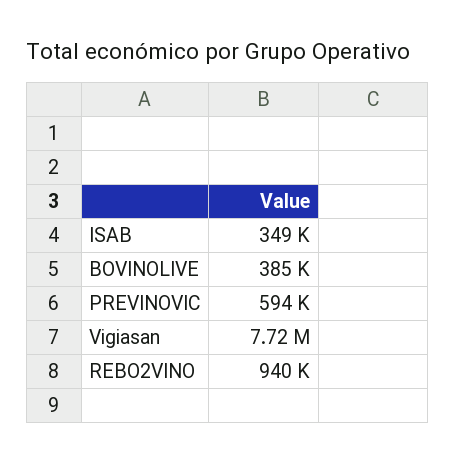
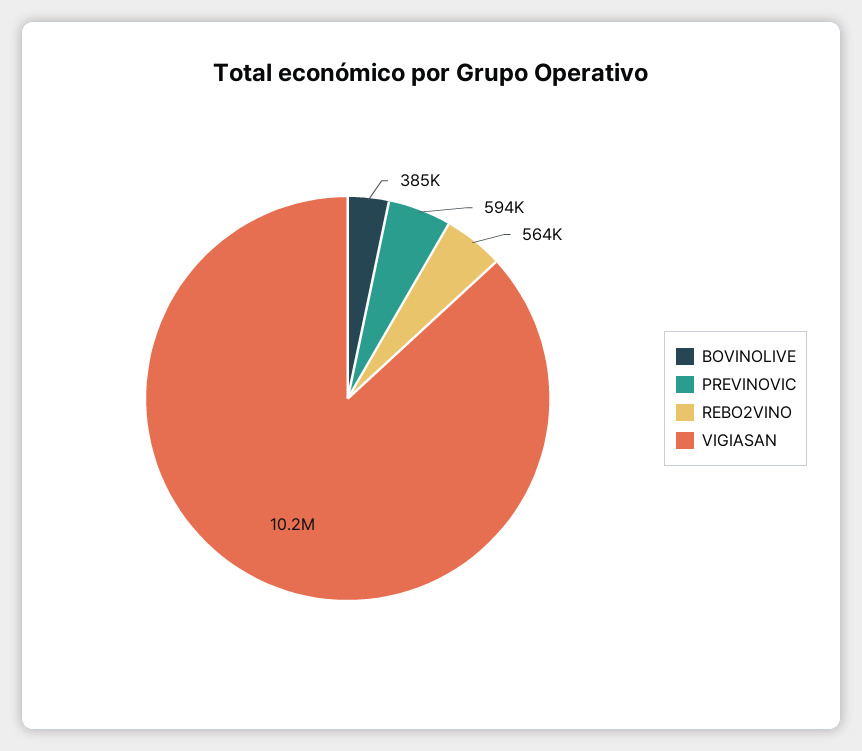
  {
-   "ISAB": 349000,
    "BOVINOLIVE": 385000,
    "PREVINOVIC": 594000,
-   "Vigiasan": 7720000,
+   "Vigiasan": 10200000,
-   "REBO2VINO": 940000
+   "REBO2VINO": 564000
  }

